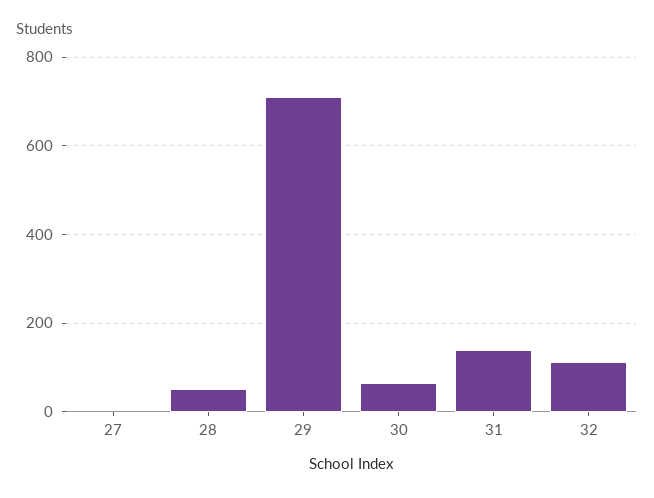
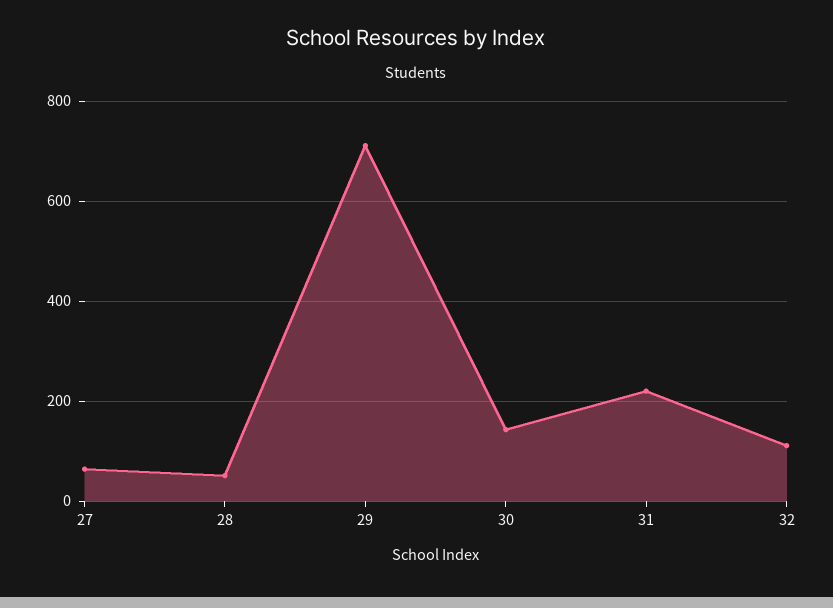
  {
-   "27": 0,
+   "27": 60,
    "28": 60,
    "29": 720,
-   "30": 60,
+   "30": 140,
-   "31": 140,
+   "31": 220,
    "32": 120
  }

